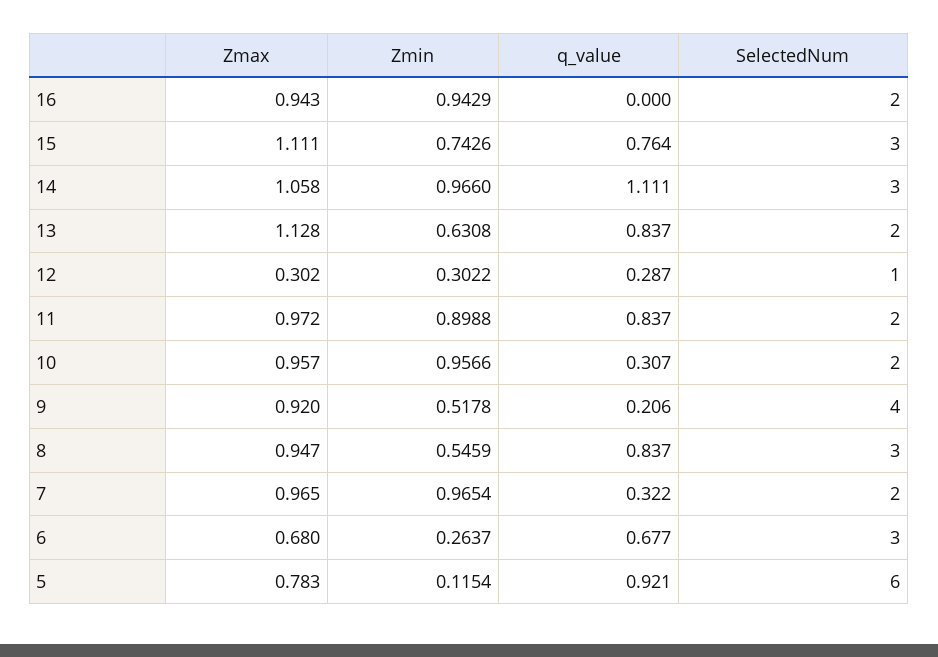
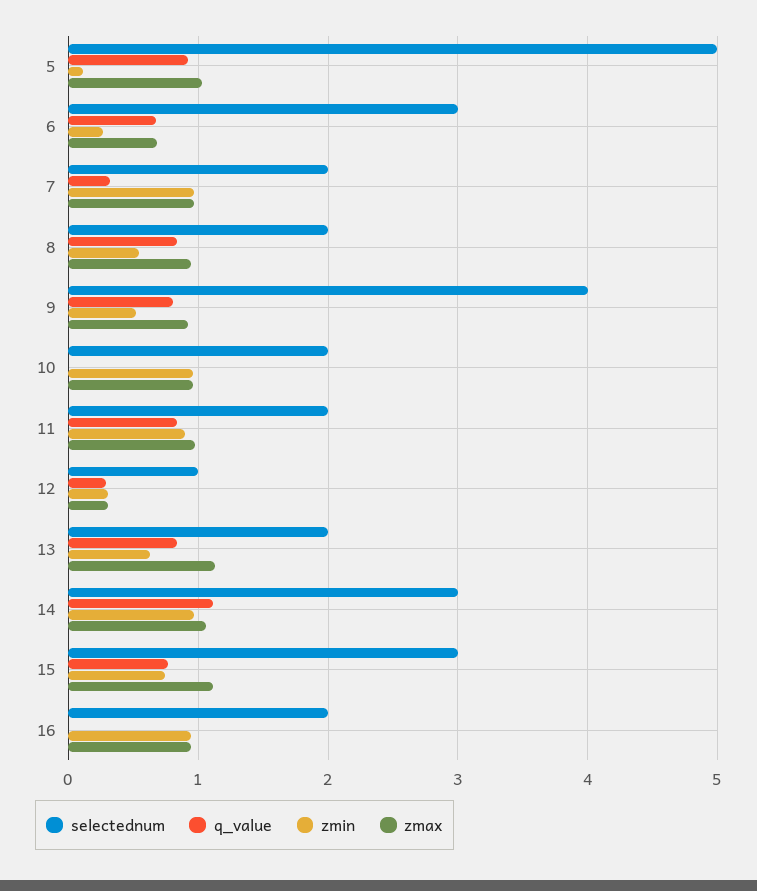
  {
    "Zmax": {
      "16": 0.943,
      "15": 1.111,
      "14": 1.058,
      "13": 1.128,
      "12": 0.302,
      "11": 0.972,
      "10": 0.957,
      "9": 0.92,
      "8": 0.947,
      "7": 0.965,
      "6": 0.68,
-     "5": 0.783
+     "5": 1
    },
    "Zmin": {
      "16": 0.9429,
      "15": 0.7426,
      "14": 0.966,
      "13": 0.6308,
      "12": 0.3022,
      "11": 0.8988,
      "10": 0.9566,
      "9": 0.5178,
      "8": 0.5459,
      "7": 0.9654,
      "6": 0.2637,
      "5": 0.1154
    },
    "q_value": {
      "16": 0,
      "15": 0.764,
      "14": 1.111,
      "13": 0.837,
      "12": 0.287,
      "11": 0.837,
-     "10": 0.307,
+     "10": 0,
-     "9": 0.206,
+     "9": 0.8,
      "8": 0.837,
      "7": 0.322,
      "6": 0.677,
      "5": 0.921
    },
    "SelectedNum": {
      "16": 2,
      "15": 3,
      "14": 3,
      "13": 2,
      "12": 1,
      "11": 2,
      "10": 2,
      "9": 4,
-     "8": 3,
+     "8": 2,
      "7": 2,
      "6": 3,
-     "5": 6
+     "5": 5
    }
  }

